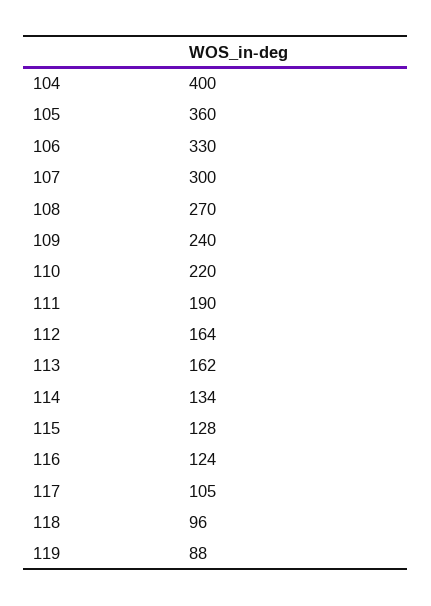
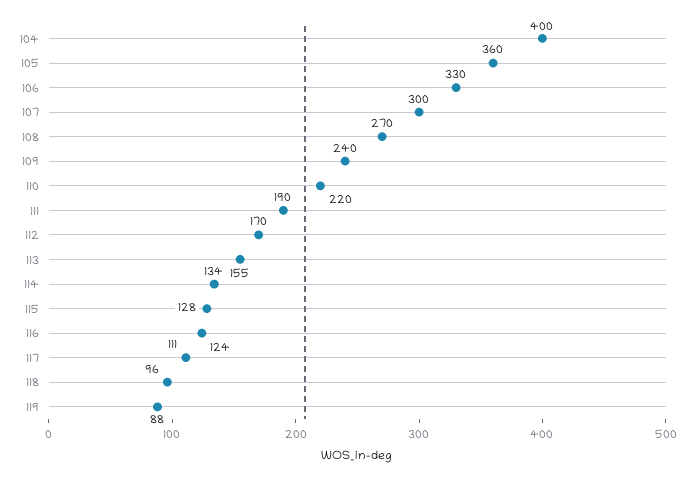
  {
    "104": 400,
    "105": 360,
    "106": 330,
    "107": 300,
    "108": 270,
    "109": 240,
    "110": 220,
    "111": 190,
-   "112": 164,
+   "112": 170,
-   "113": 162,
+   "113": 155,
    "114": 134,
    "115": 128,
    "116": 124,
-   "117": 105,
+   "117": 111,
    "118": 96,
    "119": 88
  }

